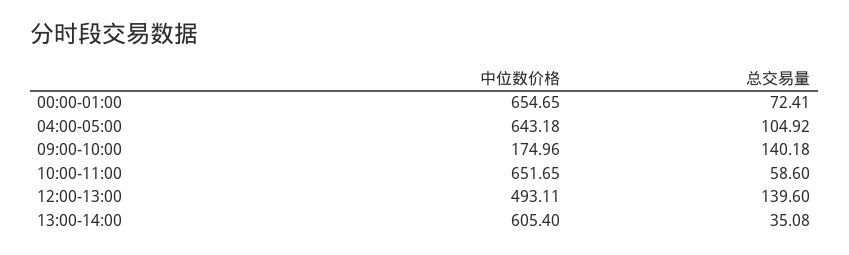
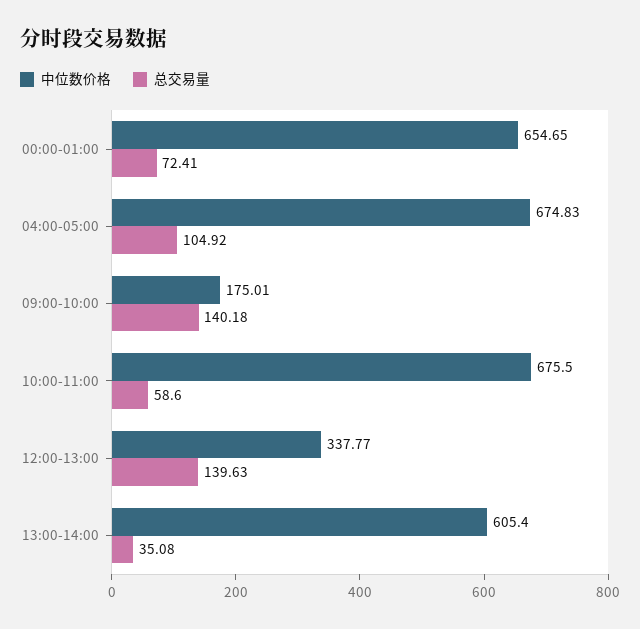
  {
    "中位数价格": {
      "00:00-01:00": 654.65,
-     "04:00-05:00": 643.18,
+     "04:00-05:00": 674.83,
-     "09:00-10:00": 174.96,
+     "09:00-10:00": 175.01,
-     "10:00-11:00": 651.65,
+     "10:00-11:00": 675.5,
-     "12:00-13:00": 493.11,
+     "12:00-13:00": 337.77,
      "13:00-14:00": 605.4
    },
    "总交易量": {
      "00:00-01:00": 72.41,
      "04:00-05:00": 104.92,
      "09:00-10:00": 140.18,
      "10:00-11:00": 58.6,
-     "12:00-13:00": 139.6,
+     "12:00-13:00": 139.63,
      "13:00-14:00": 35.08
    }
  }

